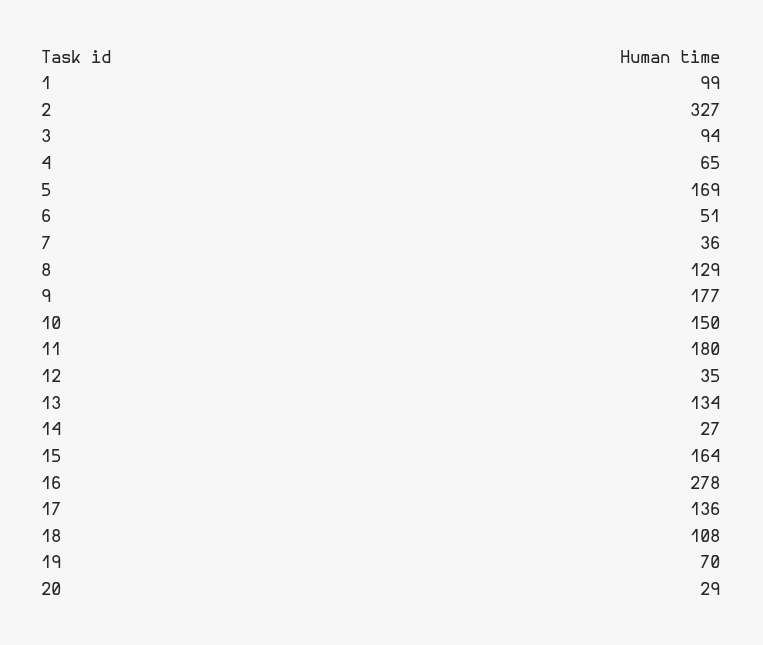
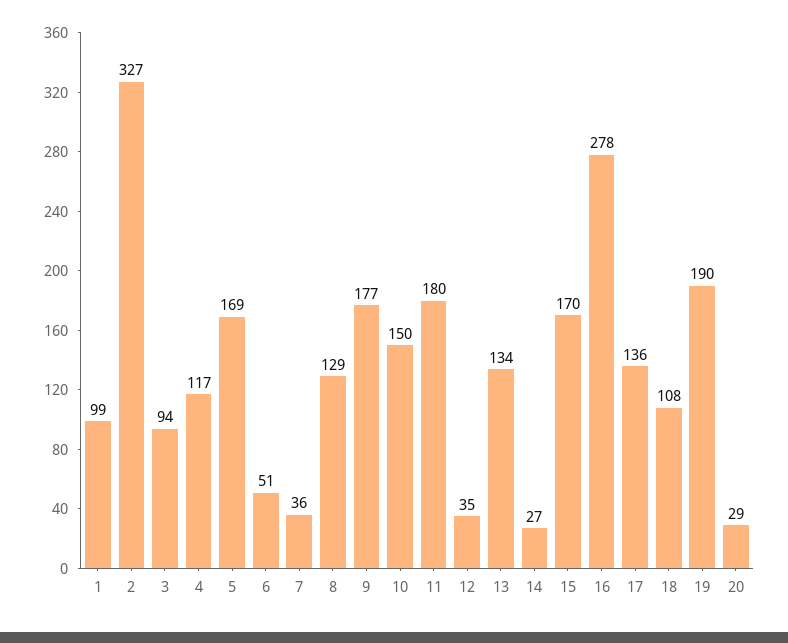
  {
    "1": 99,
    "2": 327,
    "3": 94,
-   "4": 65,
+   "4": 117,
    "5": 169,
    "6": 51,
    "7": 36,
    "8": 129,
    "9": 177,
    "10": 150,
    "11": 180,
    "12": 35,
    "13": 134,
    "14": 27,
-   "15": 164,
+   "15": 170,
    "16": 278,
    "17": 136,
    "18": 108,
-   "19": 70,
+   "19": 190,
    "20": 29
  }

